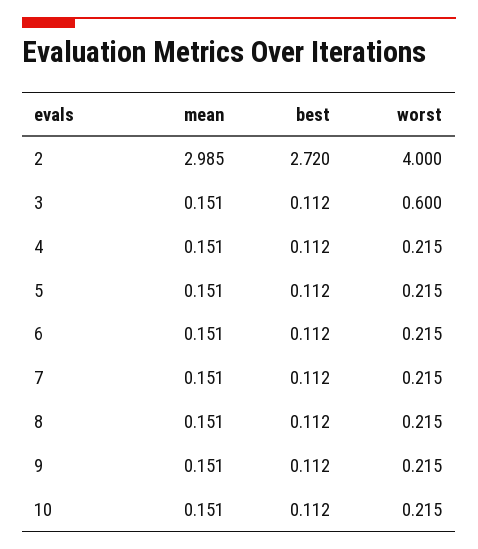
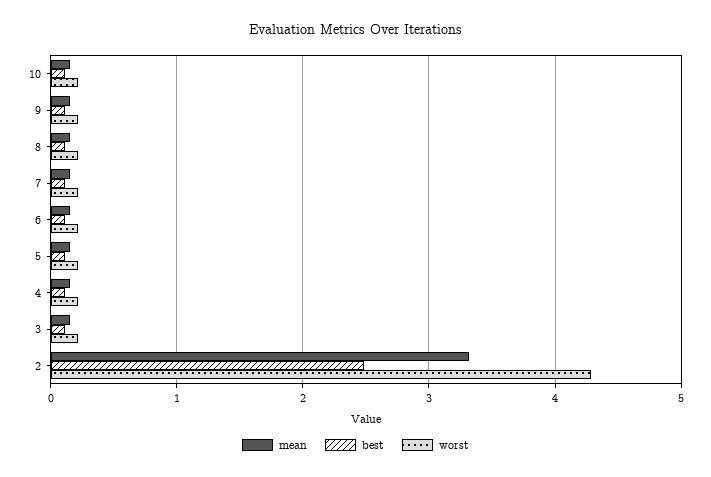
  {
    "mean": {
-     "2": 2.985,
+     "2": 3.3,
      "3": 0.151,
      "4": 0.151,
      "5": 0.151,
      "6": 0.151,
      "7": 0.151,
      "8": 0.151,
      "9": 0.151,
      "10": 0.151
    },
    "best": {
-     "2": 2.72,
+     "2": 2.5,
      "3": 0.112,
      "4": 0.112,
      "5": 0.112,
      "6": 0.112,
      "7": 0.112,
      "8": 0.112,
      "9": 0.112,
      "10": 0.112
    },
    "worst": {
-     "2": 4,
+     "2": 4.3,
-     "3": 0.6,
+     "3": 0.2,
      "4": 0.215,
      "5": 0.215,
      "6": 0.215,
      "7": 0.215,
      "8": 0.215,
      "9": 0.215,
      "10": 0.215
    }
  }

